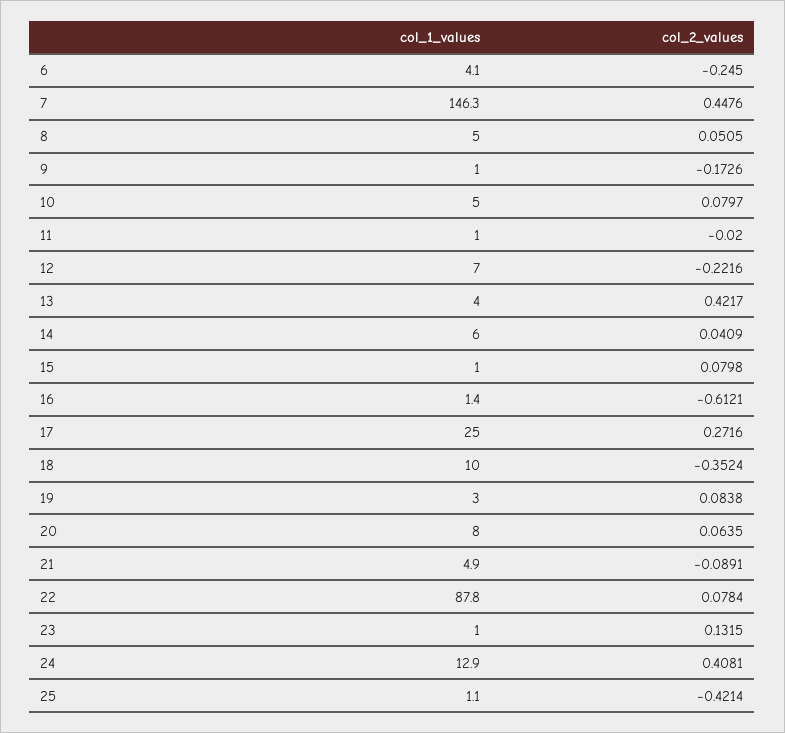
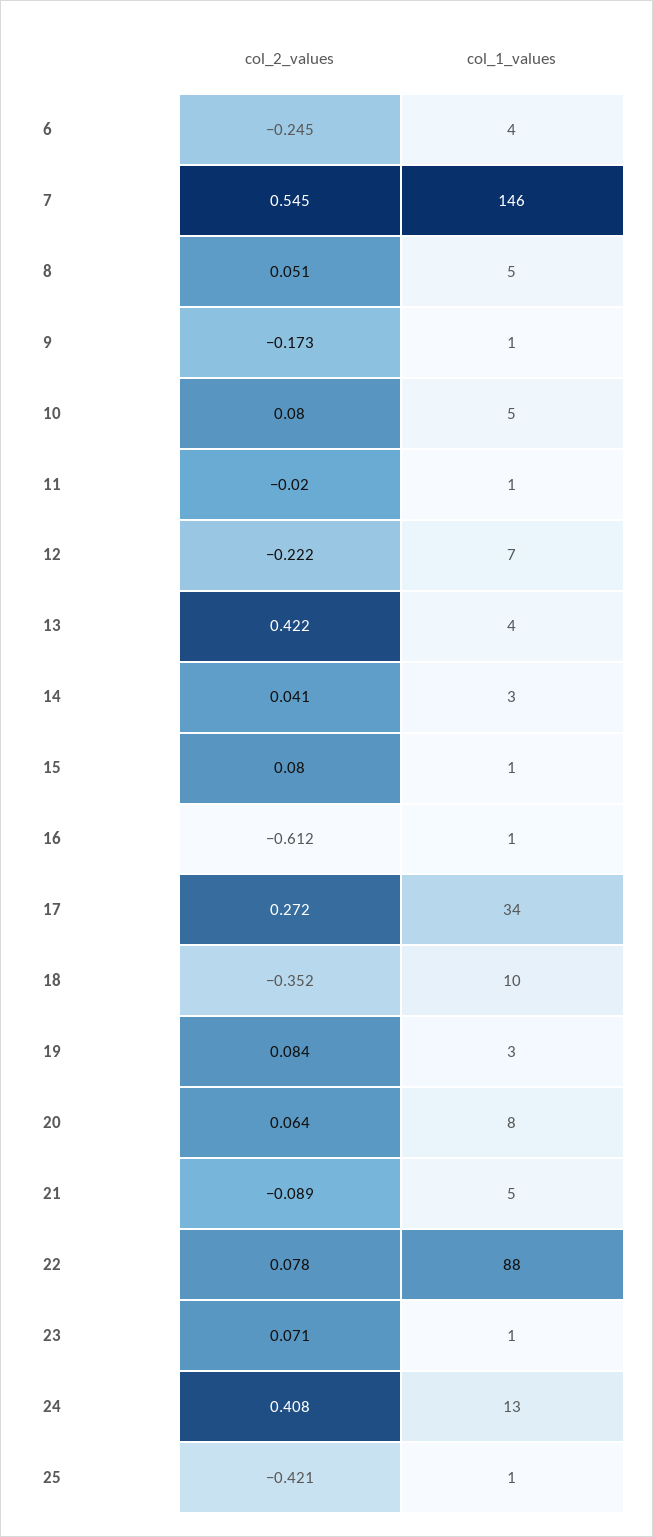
  {
    "col_1_values": {
      "6": 4.1,
      "7": 146.3,
      "8": 5,
      "9": 1,
      "10": 5,
      "11": 1,
      "12": 7,
      "13": 4,
-     "14": 6,
+     "14": 3,
      "15": 1,
      "16": 1.4,
-     "17": 25,
+     "17": 34,
      "18": 10,
      "19": 3,
      "20": 8,
      "21": 4.9,
      "22": 87.8,
      "23": 1,
      "24": 12.9,
      "25": 1.1
    },
    "col_2_values": {
      "6": -0.245,
-     "7": 0.4476,
+     "7": 0.545,
      "8": 0.0505,
      "9": -0.1726,
      "10": 0.0797,
      "11": -0.02,
      "12": -0.2216,
      "13": 0.4217,
      "14": 0.0409,
      "15": 0.0798,
      "16": -0.6121,
      "17": 0.2716,
      "18": -0.3524,
      "19": 0.0838,
      "20": 0.0635,
      "21": -0.0891,
      "22": 0.0784,
-     "23": 0.1315,
+     "23": 0.071,
      "24": 0.4081,
      "25": -0.4214
    }
  }

